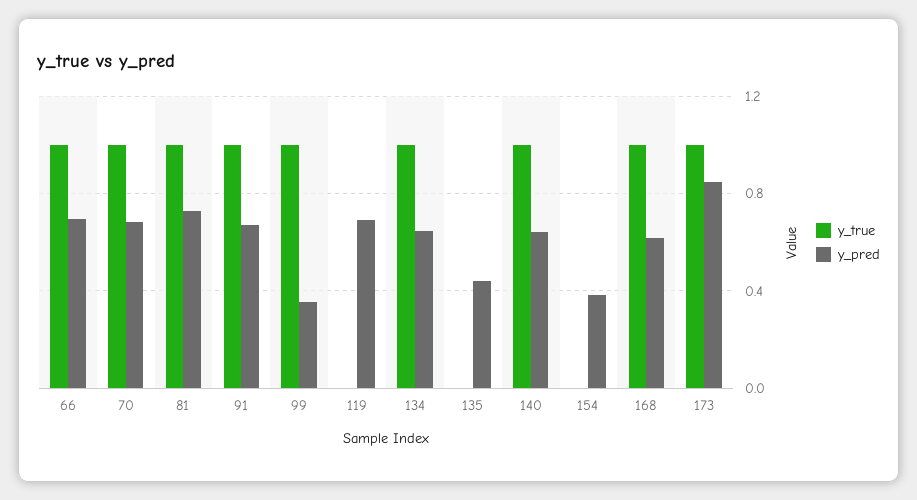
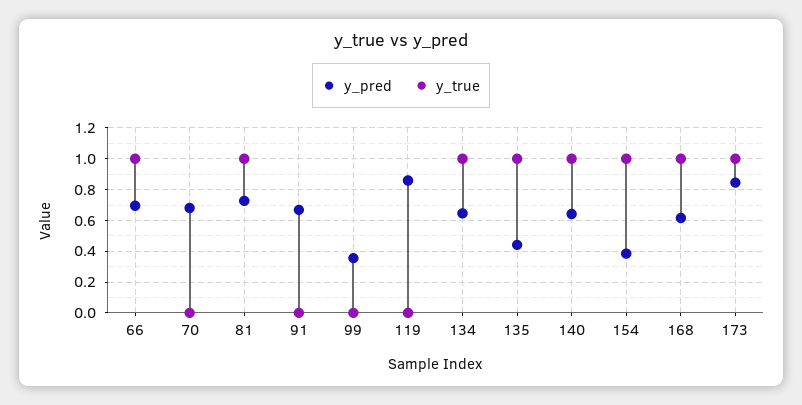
  {
    "y_true": {
      "66": 1,
-     "70": 1,
+     "70": 0,
      "81": 1,
-     "91": 1,
+     "91": 0,
-     "99": 1,
+     "99": 0,
      "119": 0,
      "134": 1,
-     "135": 0,
+     "135": 1,
      "140": 1,
-     "154": 0,
+     "154": 1,
      "168": 1,
      "173": 1
    },
    "y_pred": {
      "66": 0.7,
      "70": 0.7,
      "81": 0.75,
      "91": 0.65,
      "99": 0.35,
-     "119": 0.7,
+     "119": 0.85,
      "134": 0.65,
      "135": 0.45,
      "140": 0.65,
      "154": 0.4,
      "168": 0.6,
      "173": 0.85
    }
  }

